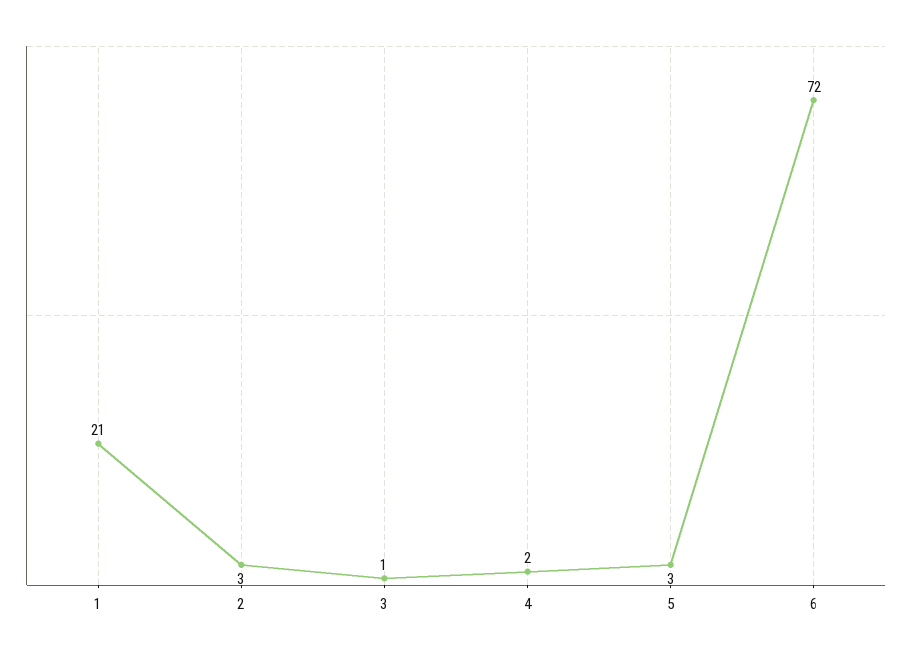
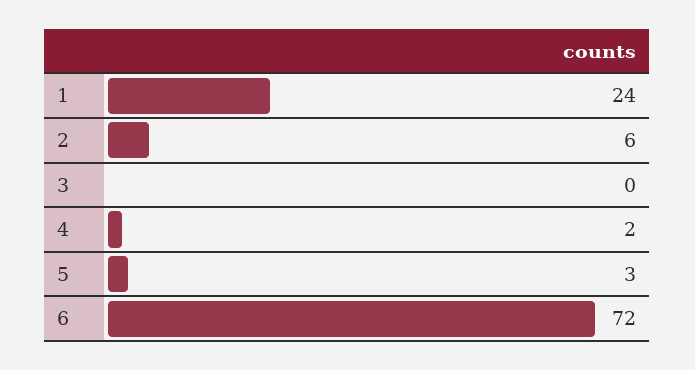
  {
-   "1": 21,
+   "1": 24,
-   "2": 3,
+   "2": 6,
-   "3": 1,
+   "3": 0,
    "4": 2,
    "5": 3,
    "6": 72
  }

